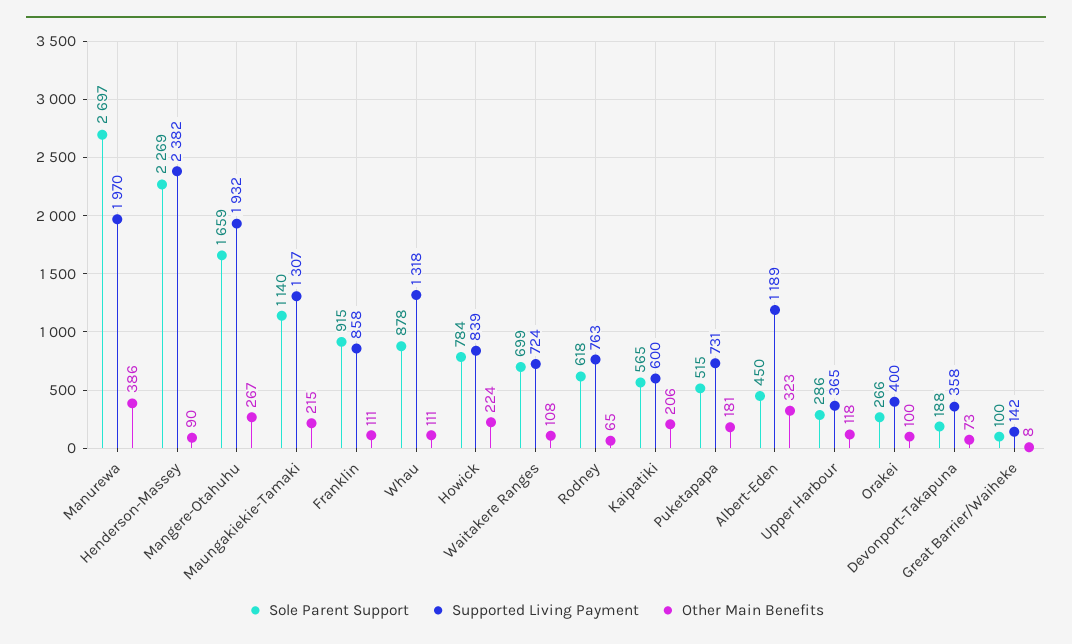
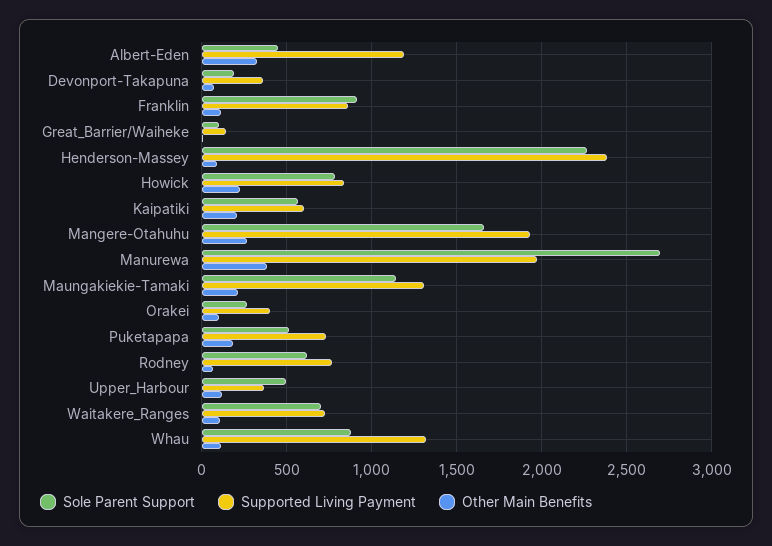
  {
    "Sole Parent Support": {
      "Manurewa": 2697,
      "Henderson-Massey": 2269,
      "Mangere-Otahuhu": 1659,
      "Maungakiekie-Tamaki": 1140,
      "Franklin": 915,
      "Whau": 878,
      "Howick": 784,
      "Waitakere Ranges": 699,
      "Rodney": 618,
      "Kaipatiki": 565,
      "Puketapapa": 515,
      "Albert-Eden": 450,
-     "Upper Harbour": 286,
+     "Upper Harbour": 500,
      "Orakei": 266,
      "Devonport-Takapuna": 188,
      "Great Barrier/Waiheke": 100
    },
    "Supported Living Payment": {
      "Manurewa": 1970,
      "Henderson-Massey": 2382,
      "Mangere-Otahuhu": 1932,
      "Maungakiekie-Tamaki": 1307,
      "Franklin": 858,
      "Whau": 1318,
      "Howick": 839,
      "Waitakere Ranges": 724,
      "Rodney": 763,
      "Kaipatiki": 600,
      "Puketapapa": 731,
      "Albert-Eden": 1189,
      "Upper Harbour": 365,
      "Orakei": 400,
      "Devonport-Takapuna": 358,
      "Great Barrier/Waiheke": 142
    },
    "Other Main Benefits": {
      "Manurewa": 386,
      "Henderson-Massey": 90,
      "Mangere-Otahuhu": 267,
      "Maungakiekie-Tamaki": 215,
      "Franklin": 111,
      "Whau": 111,
      "Howick": 224,
      "Waitakere Ranges": 108,
      "Rodney": 65,
      "Kaipatiki": 206,
      "Puketapapa": 181,
      "Albert-Eden": 323,
      "Upper Harbour": 118,
      "Orakei": 100,
      "Devonport-Takapuna": 73,
      "Great Barrier/Waiheke": 8
    }
  }

